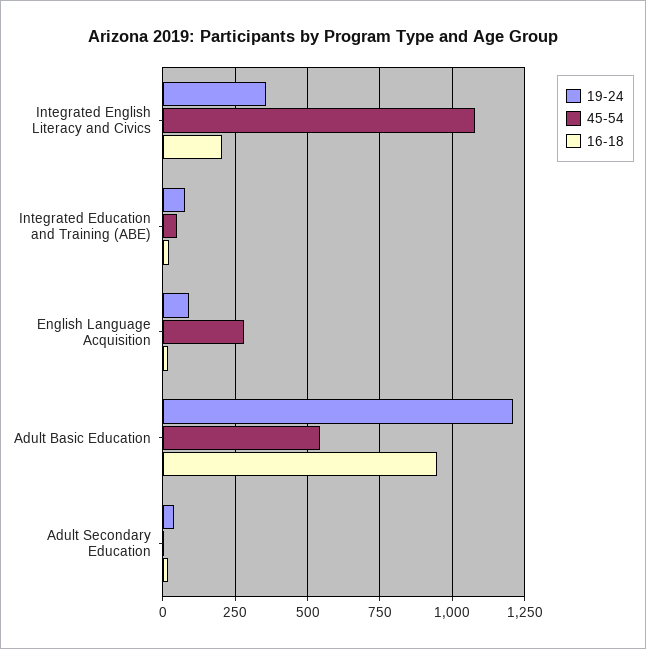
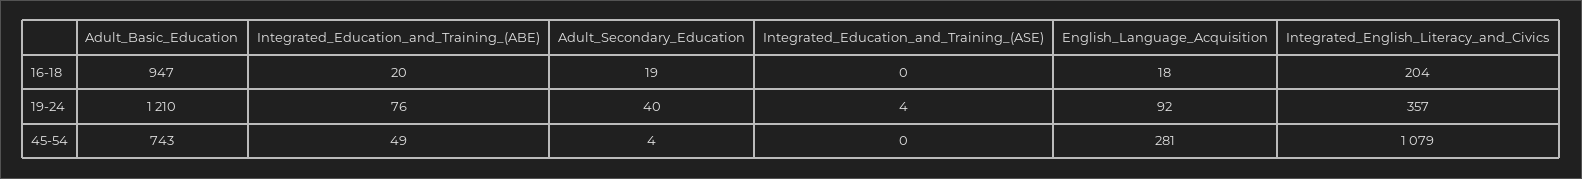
  {
    "19-24": {
      "Integrated English Literacy and Civics": 357,
      "Integrated Education and Training (ABE)": 76,
      "English Language Acquisition": 92,
      "Adult Basic Education": 1210,
-     "Adult Secondary Education": 40
+     "Adult Secondary Education": 40,
+     "Integrated_Education_and_Training_(ASE)": 4
    },
    "45-54": {
      "Integrated English Literacy and Civics": 1079,
      "Integrated Education and Training (ABE)": 49,
      "English Language Acquisition": 281,
-     "Adult Basic Education": 550,
+     "Adult Basic Education": 743,
-     "Adult Secondary Education": 4
+     "Adult Secondary Education": 4,
+     "Integrated_Education_and_Training_(ASE)": 0
    },
    "16-18": {
      "Integrated English Literacy and Civics": 204,
      "Integrated Education and Training (ABE)": 20,
      "English Language Acquisition": 18,
      "Adult Basic Education": 947,
-     "Adult Secondary Education": 19
+     "Adult Secondary Education": 19,
+     "Integrated_Education_and_Training_(ASE)": 0
    }
  }

